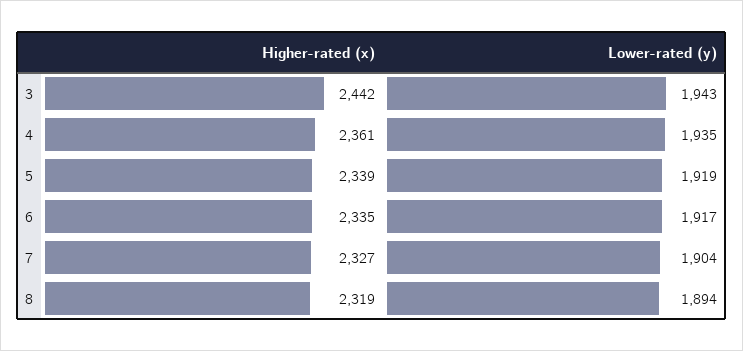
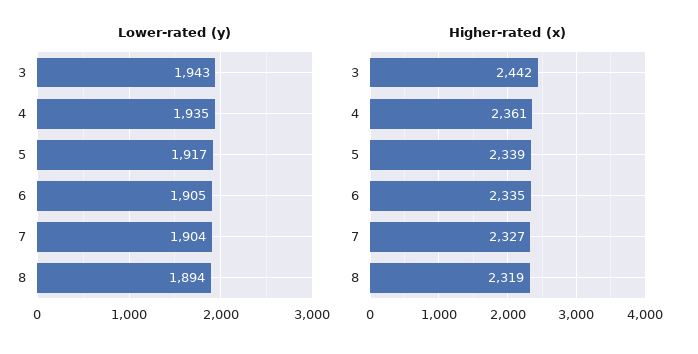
  {
    "Higher-rated (x)": {
      "3": 2442,
      "4": 2361,
      "5": 2339,
      "6": 2335,
      "7": 2327,
      "8": 2319
    },
    "Lower-rated (y)": {
      "3": 1943,
      "4": 1935,
-     "5": 1919,
+     "5": 1917,
-     "6": 1917,
+     "6": 1905,
      "7": 1904,
      "8": 1894
    }
  }

